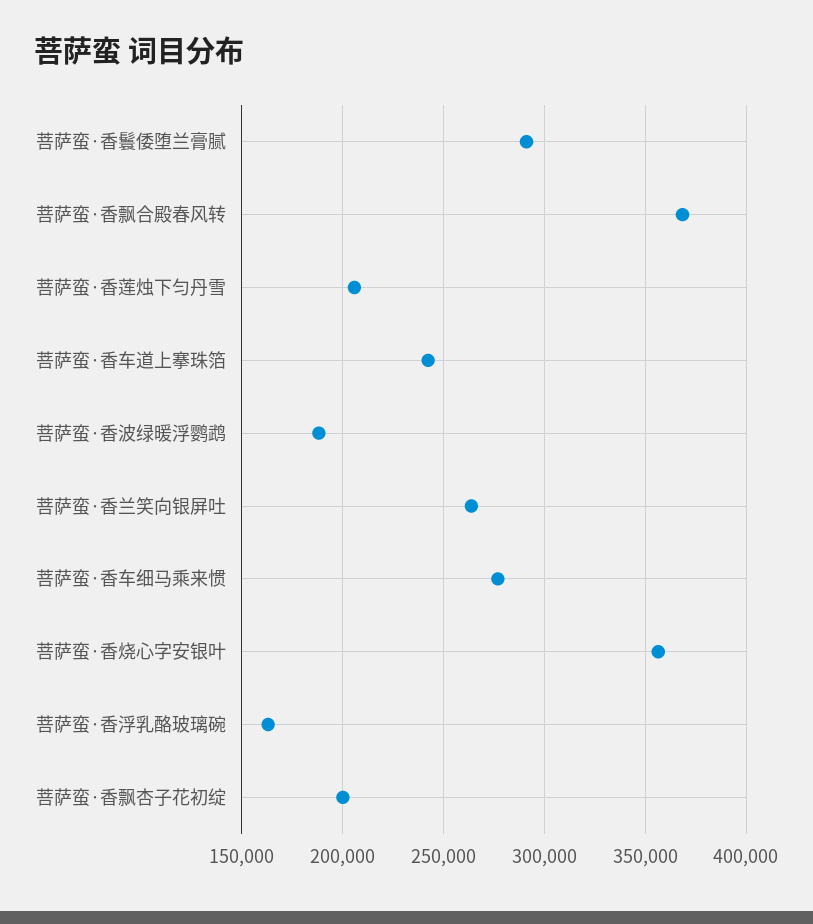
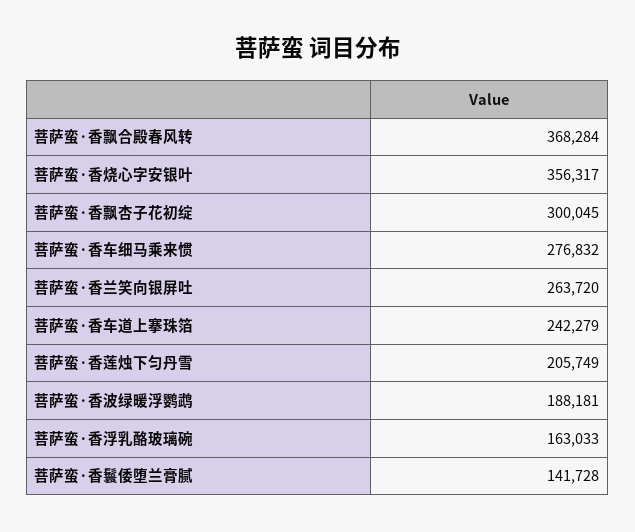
  {
-   "菩萨蛮·香鬟倭堕兰膏腻": 290000,
+   "菩萨蛮·香鬟倭堕兰膏腻": 141728,
    "菩萨蛮·香飘合殿春风转": 368284,
    "菩萨蛮·香莲烛下匀丹雪": 205749,
    "菩萨蛮·香车道上搴珠箔": 242279,
    "菩萨蛮·香波绿暖浮鹦鹉": 188181,
    "菩萨蛮·香兰笑向银屏吐": 263720,
    "菩萨蛮·香车细马乘来惯": 276832,
    "菩萨蛮·香烧心字安银叶": 356317,
    "菩萨蛮·香浮乳酪玻璃碗": 163033,
-   "菩萨蛮·香飘杏子花初绽": 200000
+   "菩萨蛮·香飘杏子花初绽": 300045
  }

